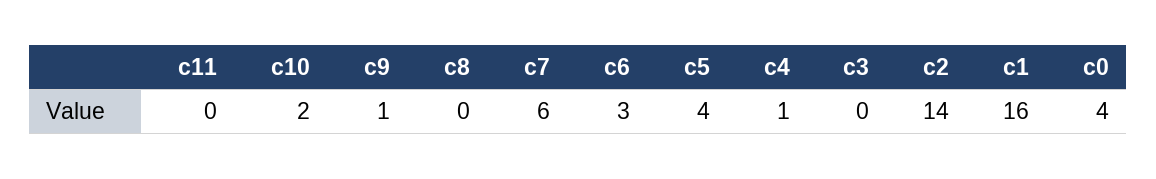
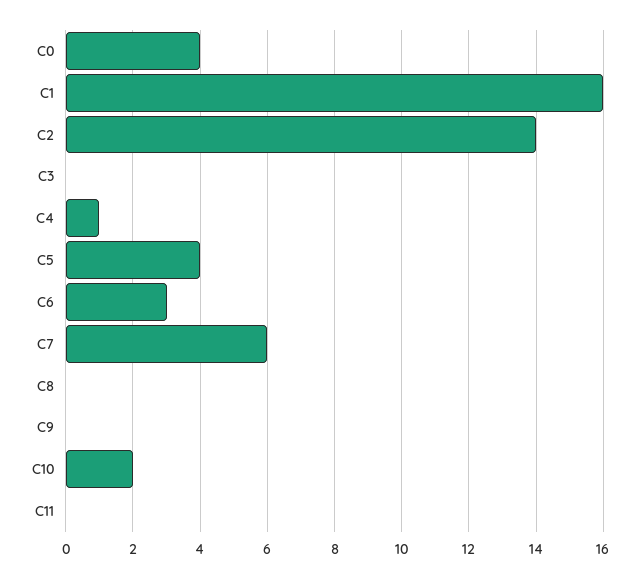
  {
    "c11": 0,
    "c10": 2,
-   "c9": 1,
+   "c9": 0,
    "c8": 0,
    "c7": 6,
    "c6": 3,
    "c5": 4,
    "c4": 1,
    "c3": 0,
    "c2": 14,
    "c1": 16,
    "c0": 4
  }

